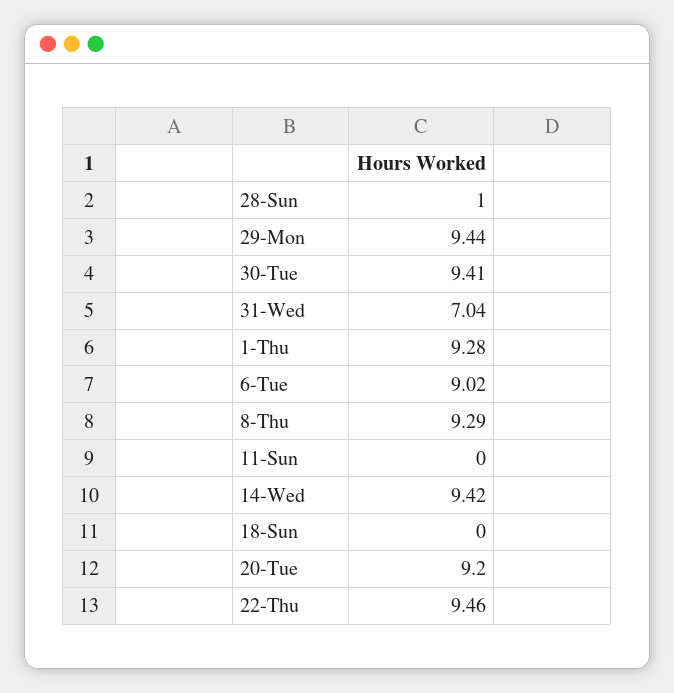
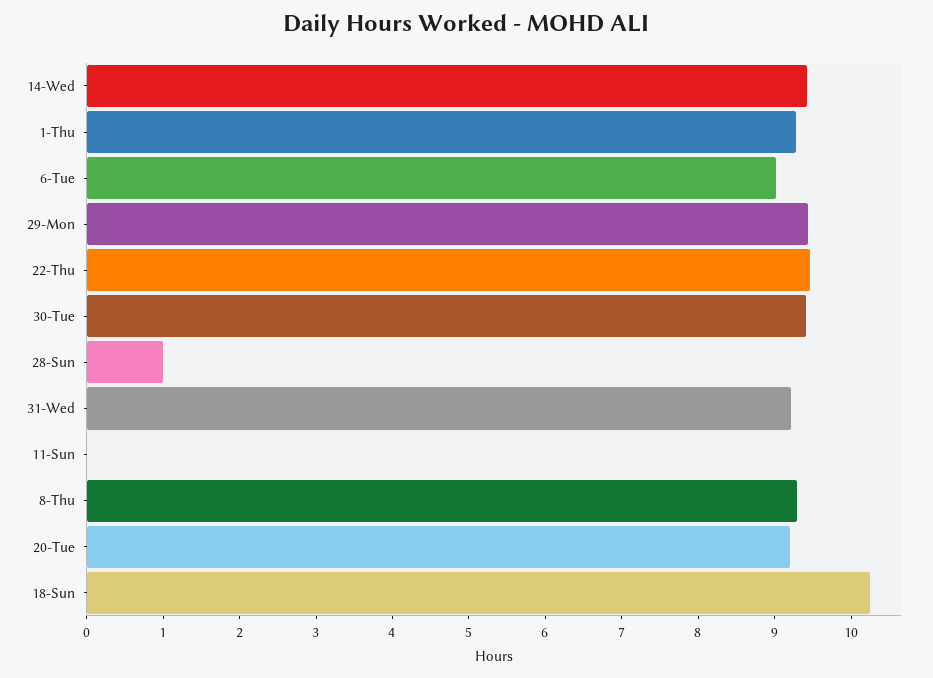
  {
    "28-Sun": 1,
    "29-Mon": 9.44,
    "30-Tue": 9.41,
-   "31-Wed": 7.04,
+   "31-Wed": 9.2,
    "1-Thu": 9.28,
    "6-Tue": 9.02,
    "8-Thu": 9.29,
    "11-Sun": 0,
    "14-Wed": 9.42,
-   "18-Sun": 0,
+   "18-Sun": 10.2,
    "20-Tue": 9.2,
    "22-Thu": 9.46
  }

